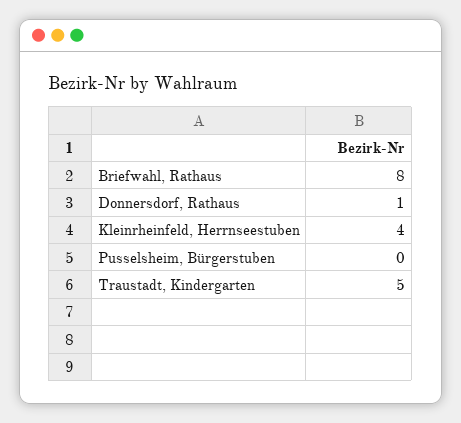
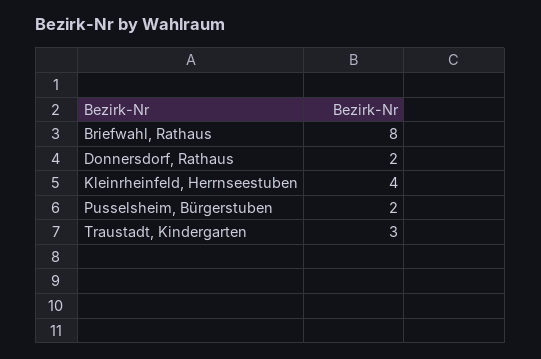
  {
    "Briefwahl, Rathaus": 8,
-   "Donnersdorf, Rathaus": 1,
+   "Donnersdorf, Rathaus": 2,
    "Kleinrheinfeld, Herrnseestuben": 4,
-   "Pusselsheim, Bürgerstuben": 0,
+   "Pusselsheim, Bürgerstuben": 2,
-   "Traustadt, Kindergarten": 5
+   "Traustadt, Kindergarten": 3
  }

